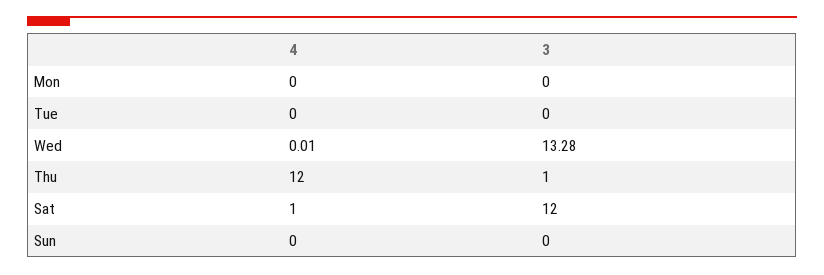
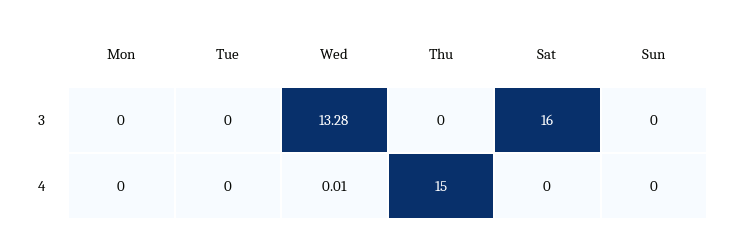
  {
    "4": {
      "Mon": 0,
      "Tue": 0,
      "Wed": 0.01,
-     "Thu": 12,
+     "Thu": 15,
-     "Sat": 1,
+     "Sat": 0,
      "Sun": 0
    },
    "3": {
      "Mon": 0,
      "Tue": 0,
      "Wed": 13.28,
-     "Thu": 1,
+     "Thu": 0,
-     "Sat": 12,
+     "Sat": 16,
      "Sun": 0
    }
  }

